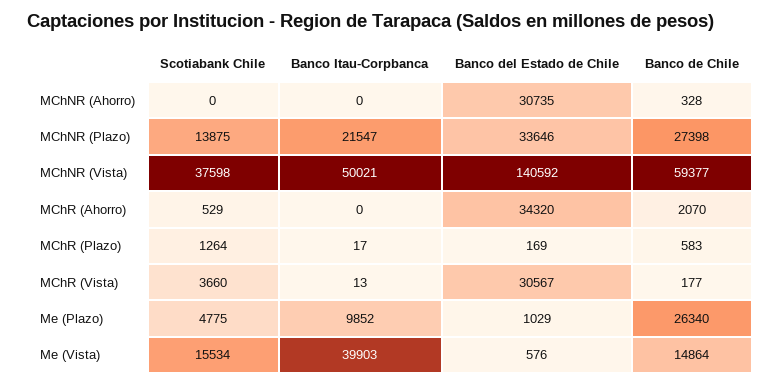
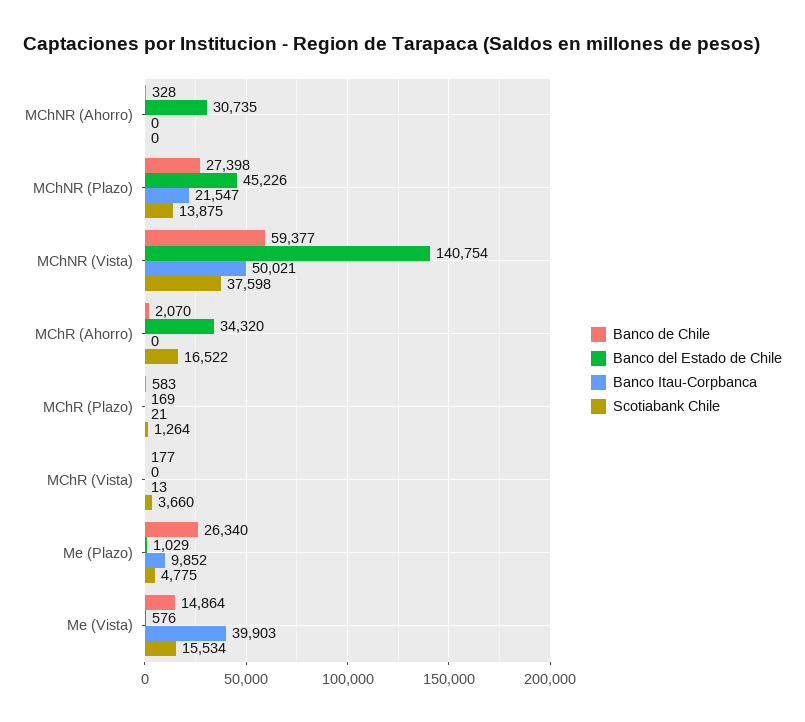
  {
    "Scotiabank Chile": {
      "MChNR (Ahorro)": 0,
      "MChNR (Plazo)": 13875,
      "MChNR (Vista)": 37598,
-     "MChR (Ahorro)": 529,
+     "MChR (Ahorro)": 16522,
      "MChR (Plazo)": 1264,
      "MChR (Vista)": 3660,
      "Me (Plazo)": 4775,
      "Me (Vista)": 15534
    },
    "Banco Itau-Corpbanca": {
      "MChNR (Ahorro)": 0,
      "MChNR (Plazo)": 21547,
      "MChNR (Vista)": 50021,
      "MChR (Ahorro)": 0,
-     "MChR (Plazo)": 17,
+     "MChR (Plazo)": 21,
      "MChR (Vista)": 13,
      "Me (Plazo)": 9852,
      "Me (Vista)": 39903
    },
    "Banco del Estado de Chile": {
      "MChNR (Ahorro)": 30735,
-     "MChNR (Plazo)": 33646,
+     "MChNR (Plazo)": 45226,
-     "MChNR (Vista)": 140592,
+     "MChNR (Vista)": 140754,
      "MChR (Ahorro)": 34320,
      "MChR (Plazo)": 169,
-     "MChR (Vista)": 30567,
+     "MChR (Vista)": 0,
      "Me (Plazo)": 1029,
      "Me (Vista)": 576
    },
    "Banco de Chile": {
      "MChNR (Ahorro)": 328,
      "MChNR (Plazo)": 27398,
      "MChNR (Vista)": 59377,
      "MChR (Ahorro)": 2070,
      "MChR (Plazo)": 583,
      "MChR (Vista)": 177,
      "Me (Plazo)": 26340,
      "Me (Vista)": 14864
    }
  }

